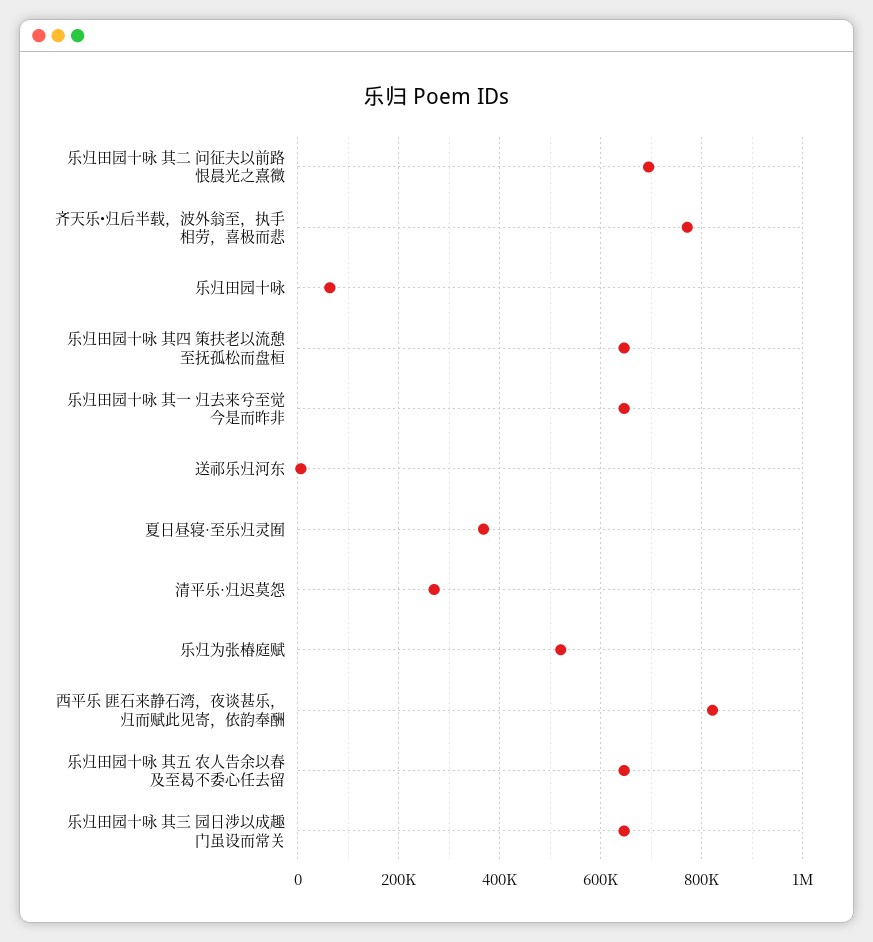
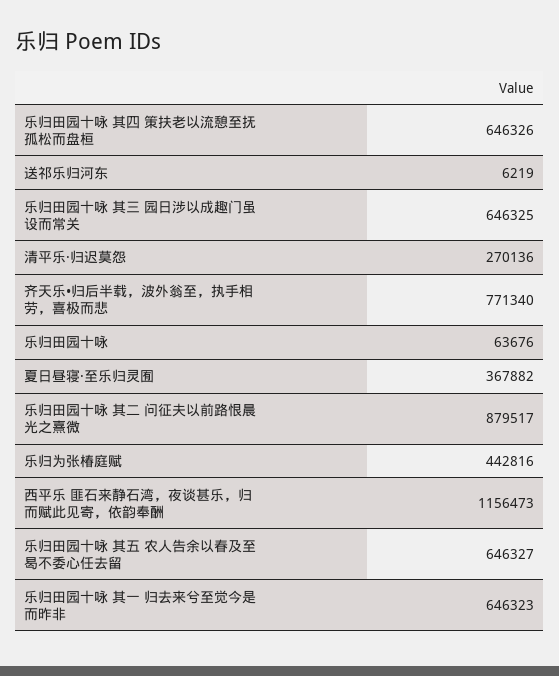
  {
-   "乐归田园十咏 其二 问征夫以前路恨晨光之熹微": 700000,
+   "乐归田园十咏 其二 问征夫以前路恨晨光之熹微": 879517,
    "齐天乐•归后半载，波外翁至，执手相劳，喜极而悲": 771340,
    "乐归田园十咏": 63676,
    "乐归田园十咏 其四 策扶老以流憩至抚孤松而盘桓": 646326,
    "乐归田园十咏 其一 归去来兮至觉今是而昨非": 646323,
    "送祁乐归河东": 6219,
    "夏日昼寝·至乐归灵囿": 367882,
    "清平乐·归迟莫怨": 270136,
-   "乐归为张椿庭赋": 520000,
+   "乐归为张椿庭赋": 442816,
-   "西平乐 匪石来静石湾，夜谈甚乐，归而赋此见寄，依韵奉酬": 820000,
+   "西平乐 匪石来静石湾，夜谈甚乐，归而赋此见寄，依韵奉酬": 1156473,
    "乐归田园十咏 其五 农人告余以春及至曷不委心任去留": 646327,
    "乐归田园十咏 其三 园日涉以成趣门虽设而常关": 646325
  }

